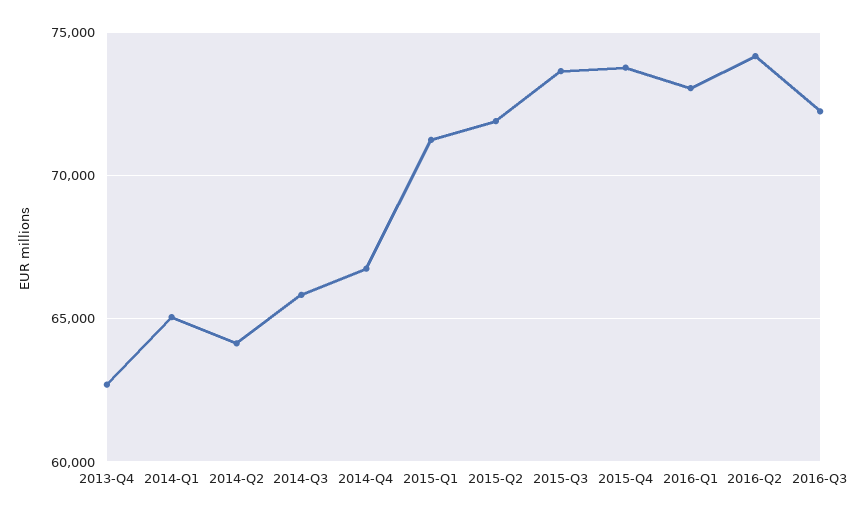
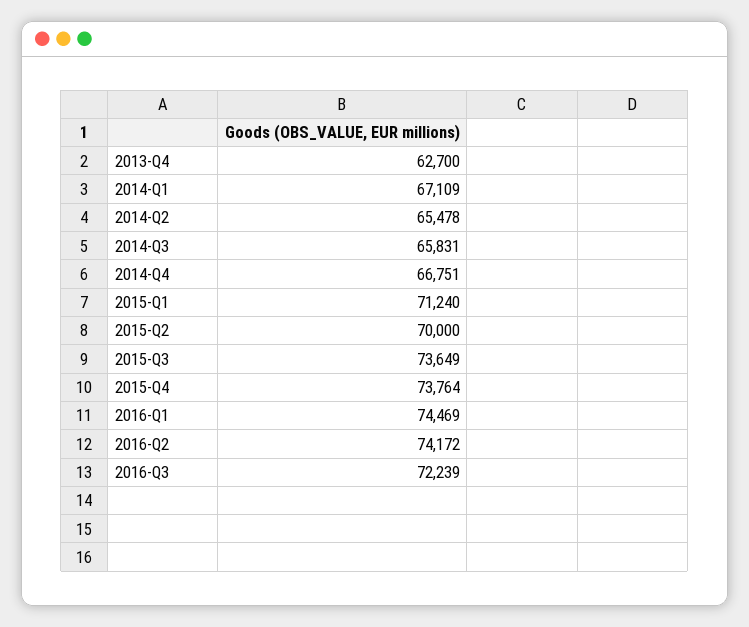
  {
    "2013-Q4": 62700,
-   "2014-Q1": 65000,
+   "2014-Q1": 67109,
-   "2014-Q2": 64000,
+   "2014-Q2": 65478,
    "2014-Q3": 65831,
    "2014-Q4": 66751,
    "2015-Q1": 71240,
-   "2015-Q2": 72000,
+   "2015-Q2": 70000,
    "2015-Q3": 73649,
    "2015-Q4": 73764,
-   "2016-Q1": 73000,
+   "2016-Q1": 74469,
    "2016-Q2": 74172,
    "2016-Q3": 72239
  }

